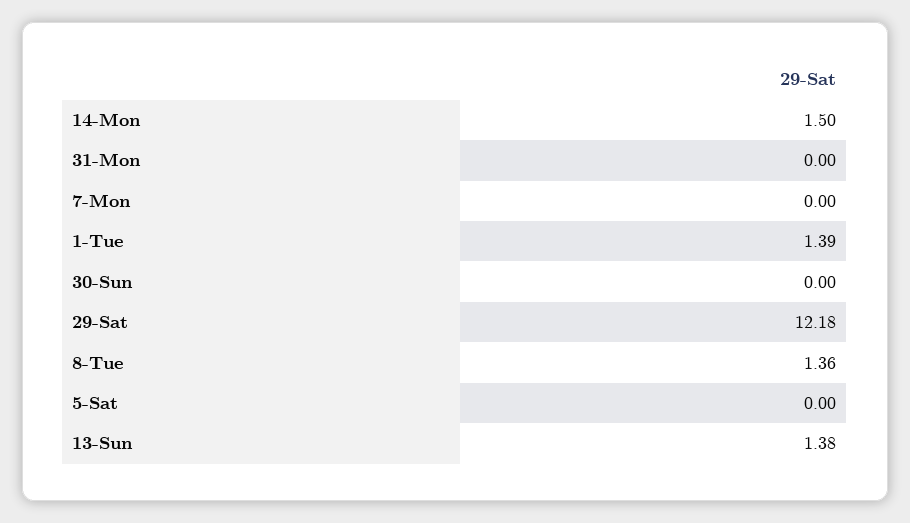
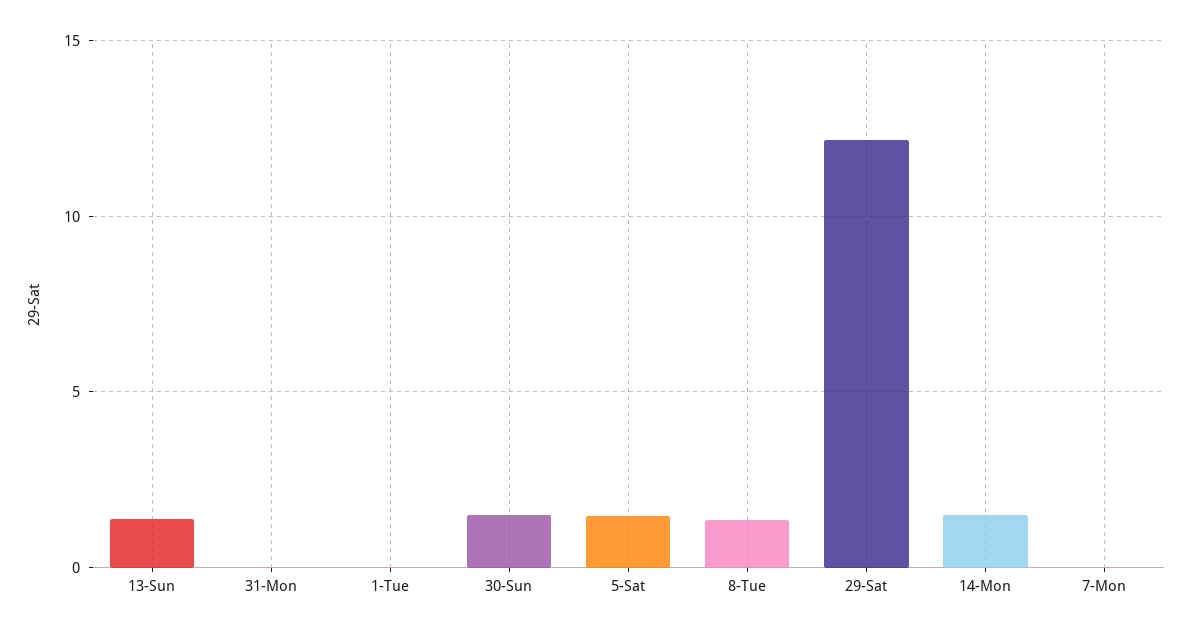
  {
    "14-Mon": 1.5,
    "31-Mon": 0,
    "7-Mon": 0,
-   "1-Tue": 1.39,
+   "1-Tue": 0,
-   "30-Sun": 0,
+   "30-Sun": 1.5,
    "29-Sat": 12.18,
    "8-Tue": 1.36,
-   "5-Sat": 0,
+   "5-Sat": 1.5,
    "13-Sun": 1.38
  }

